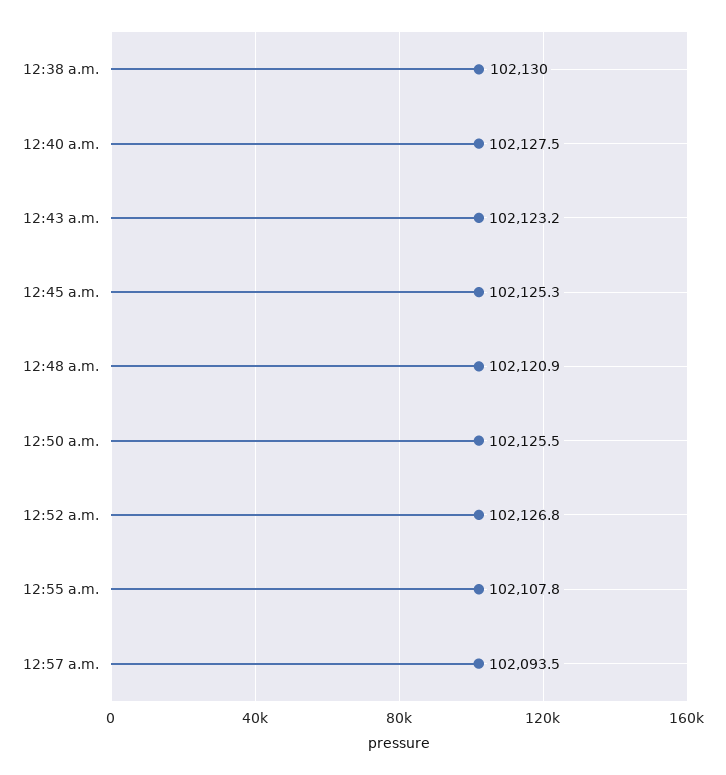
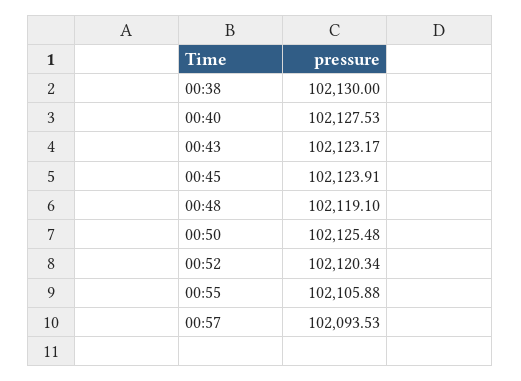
  {
    "12:38 a.m.": 102130,
    "12:40 a.m.": 102127.53,
    "12:43 a.m.": 102123.17,
-   "12:45 a.m.": 102125.3,
+   "12:45 a.m.": 102123.91,
-   "12:48 a.m.": 102120.9,
+   "12:48 a.m.": 102119.1,
    "12:50 a.m.": 102125.48,
-   "12:52 a.m.": 102126.8,
+   "12:52 a.m.": 102120.34,
-   "12:55 a.m.": 102107.8,
+   "12:55 a.m.": 102105.88,
    "12:57 a.m.": 102093.53
  }

